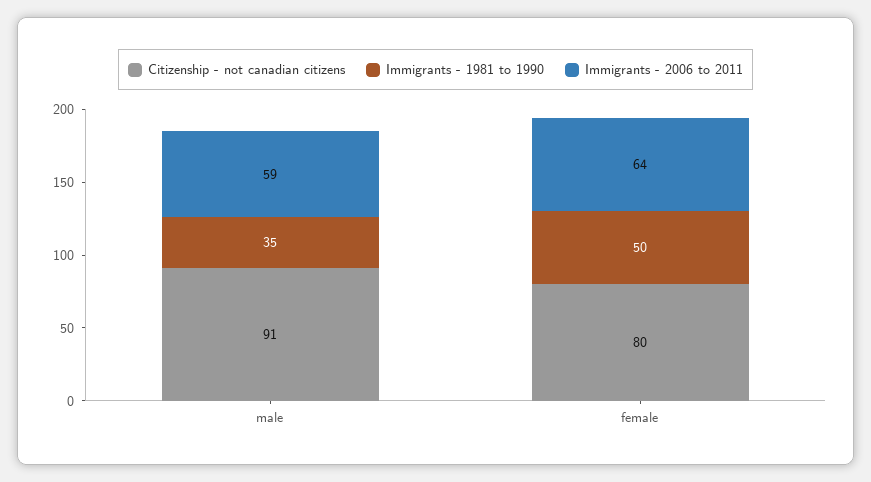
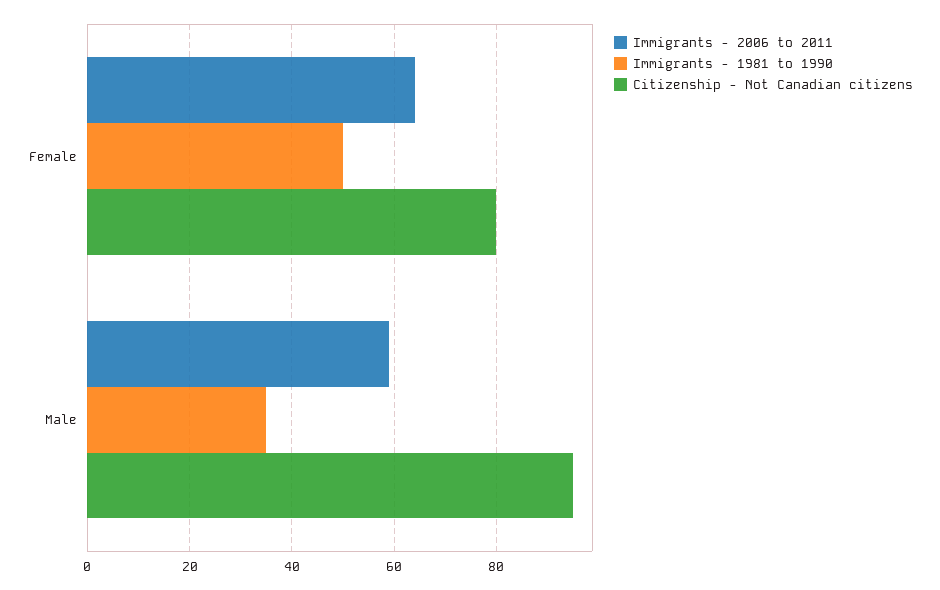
  {
    "Citizenship - not canadian citizens": {
-     "male": 91,
+     "male": 95,
      "female": 80
    },
    "Immigrants - 1981 to 1990": {
      "male": 35,
      "female": 50
    },
    "Immigrants - 2006 to 2011": {
      "male": 59,
      "female": 64
    }
  }

